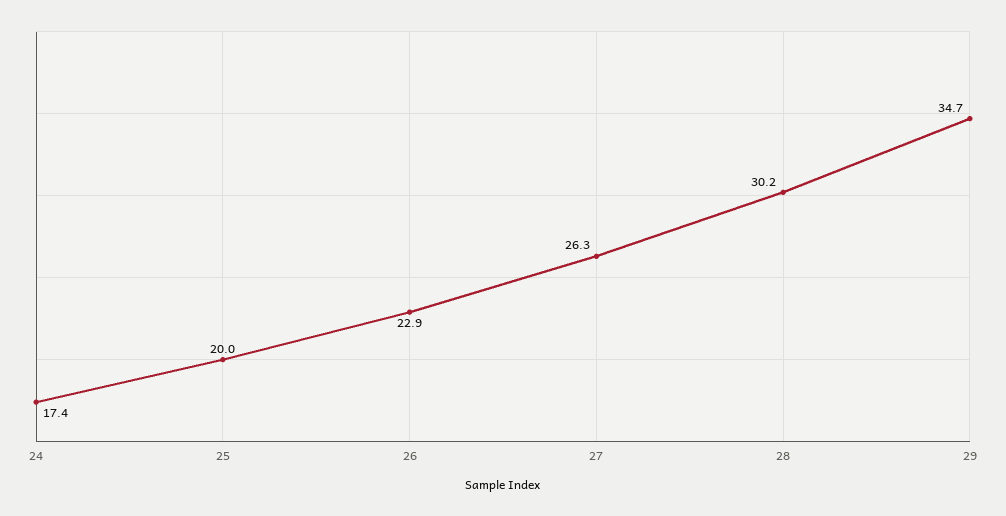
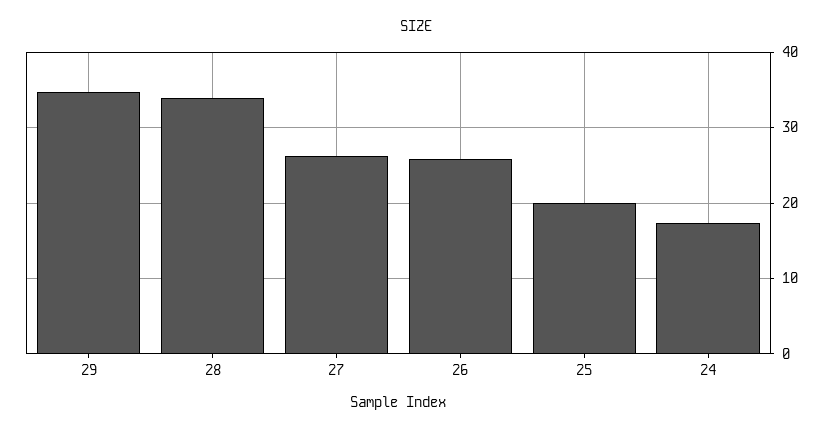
  {
    "24": 17.4,
    "25": 20,
-   "26": 22.9,
+   "26": 26,
    "27": 26.3,
-   "28": 30.2,
+   "28": 34,
    "29": 34.7
  }

